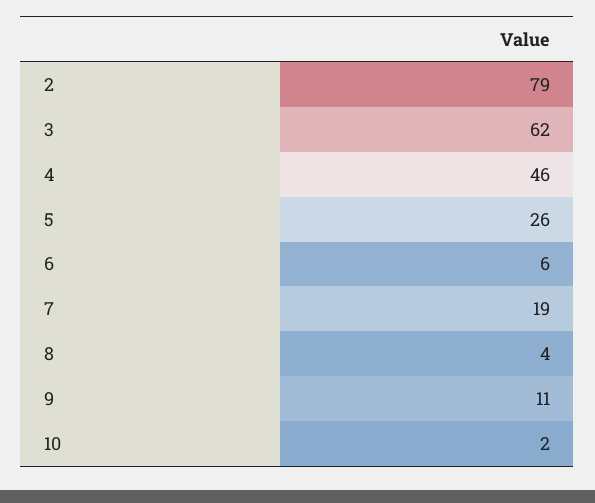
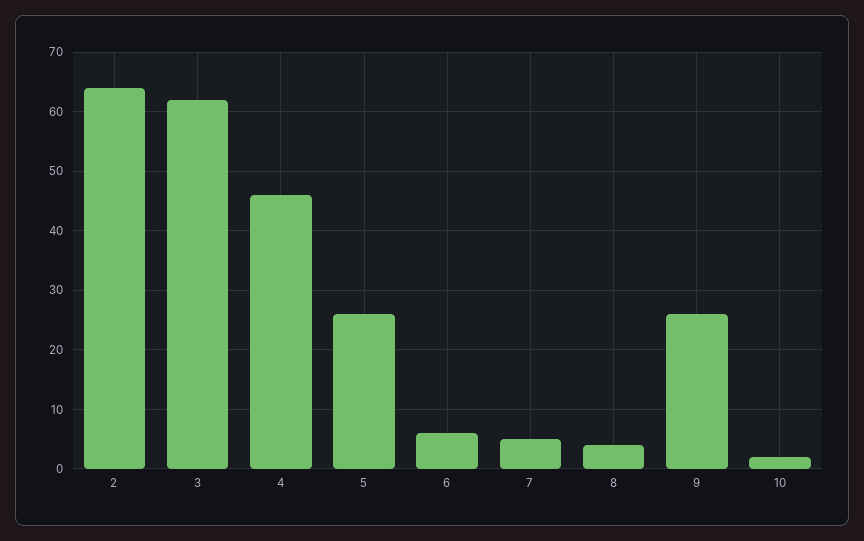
  {
-   "2": 79,
+   "2": 65,
    "3": 62,
    "4": 46,
    "5": 26,
    "6": 6,
-   "7": 19,
+   "7": 5,
    "8": 4,
-   "9": 11,
+   "9": 25,
    "10": 2
  }

